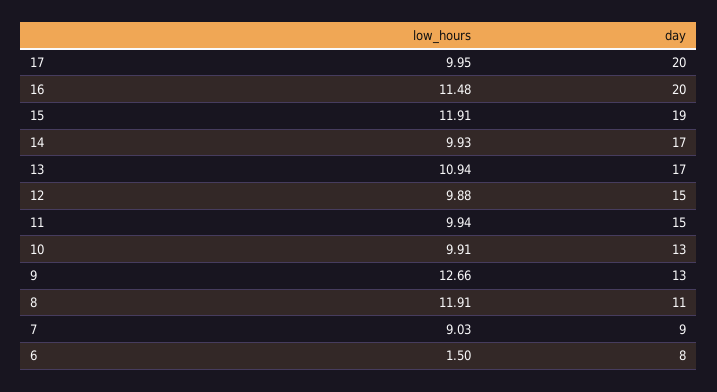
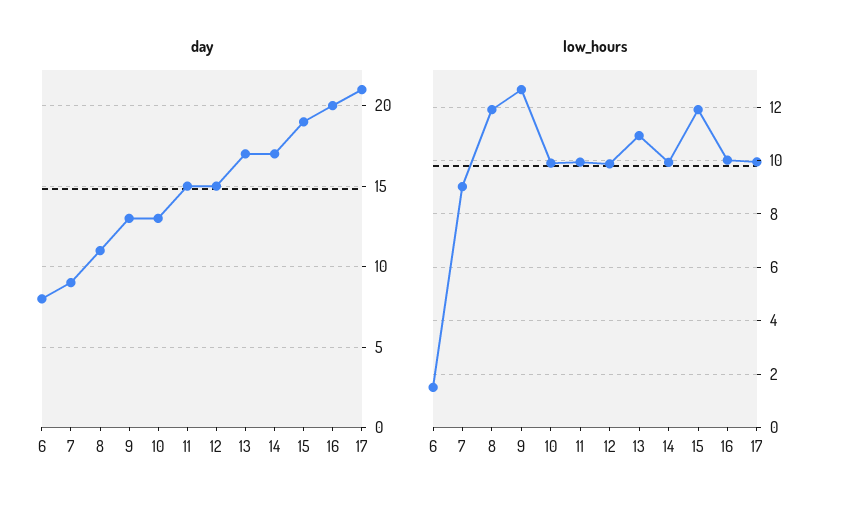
  {
    "low_hours": {
      "17": 9.95,
-     "16": 11.48,
+     "16": 10,
      "15": 11.91,
      "14": 9.93,
      "13": 10.94,
      "12": 9.88,
      "11": 9.94,
      "10": 9.91,
      "9": 12.66,
      "8": 11.91,
      "7": 9.03,
      "6": 1.5
    },
    "day": {
-     "17": 20,
+     "17": 21,
      "16": 20,
      "15": 19,
      "14": 17,
      "13": 17,
      "12": 15,
      "11": 15,
      "10": 13,
      "9": 13,
      "8": 11,
      "7": 9,
      "6": 8
    }
  }

